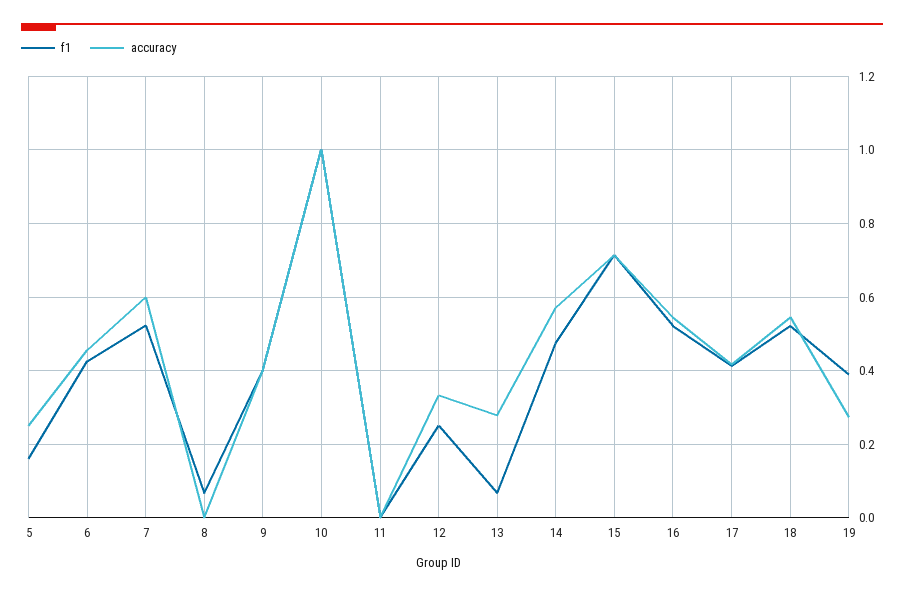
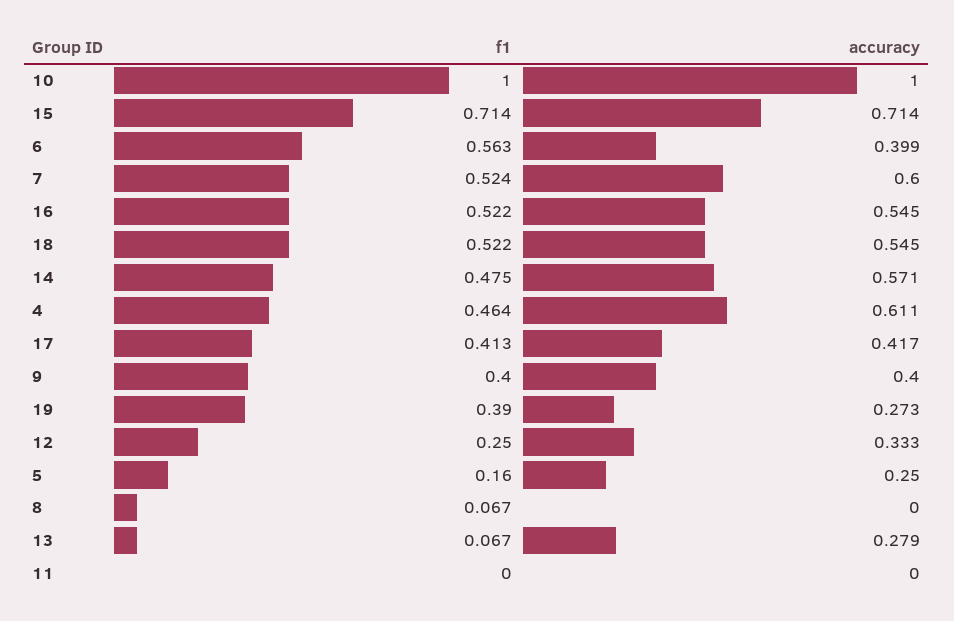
  {
    "f1": {
      "5": 0.16,
-     "6": 0.42,
+     "6": 0.563,
      "7": 0.524,
      "8": 0.067,
      "9": 0.4,
      "10": 1,
      "11": 0,
      "12": 0.25,
      "13": 0.067,
      "14": 0.475,
      "15": 0.714,
      "16": 0.522,
      "17": 0.413,
      "18": 0.522,
-     "19": 0.39
+     "19": 0.39,
+     "4": 0.464
    },
    "accuracy": {
      "5": 0.25,
-     "6": 0.46,
+     "6": 0.399,
      "7": 0.6,
      "8": 0,
      "9": 0.4,
      "10": 1,
      "11": 0,
      "12": 0.333,
      "13": 0.279,
      "14": 0.571,
      "15": 0.714,
      "16": 0.545,
      "17": 0.417,
      "18": 0.545,
-     "19": 0.273
+     "19": 0.273,
+     "4": 0.611
    }
  }

